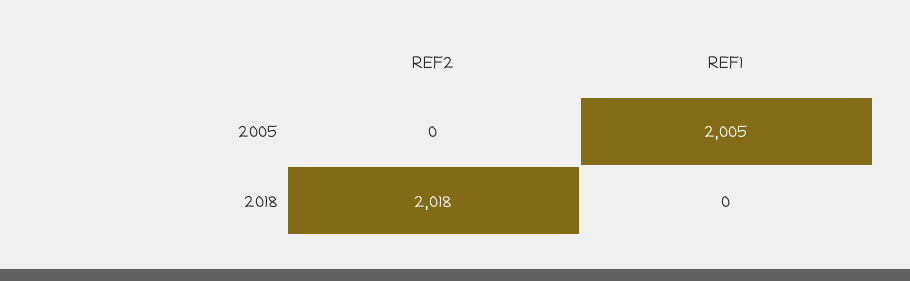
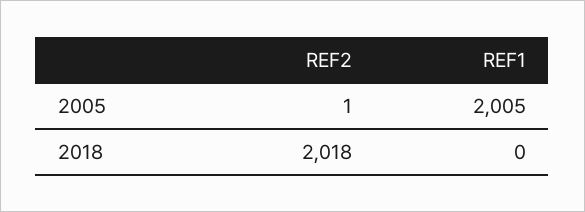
  {
    "REF2": {
-     "2005": 0,
+     "2005": 1,
      "2018": 2018
    },
    "REF1": {
      "2005": 2005,
      "2018": 0
    }
  }

